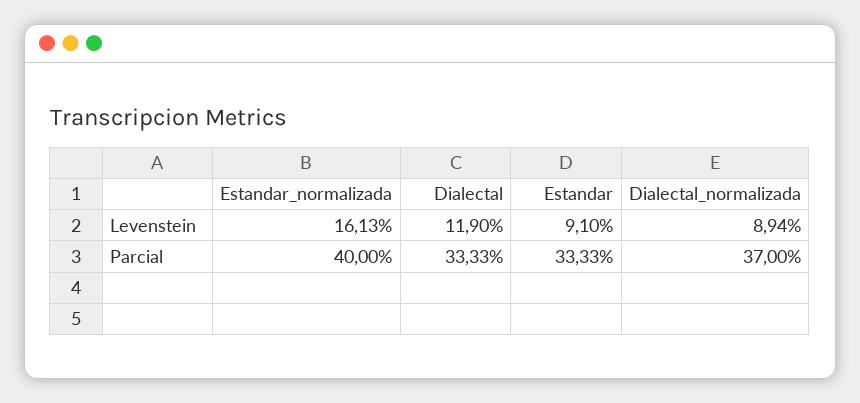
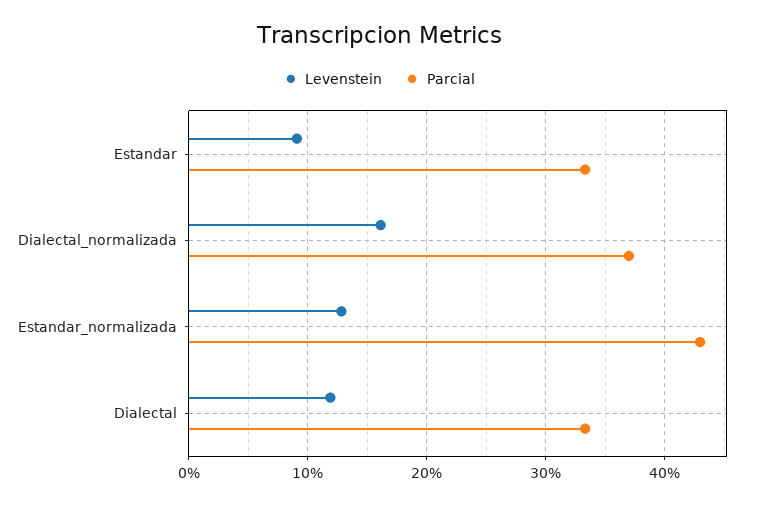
  {
    "Levenstein": {
-     "Estandar_normalizada": 16.13,
+     "Estandar_normalizada": 13,
      "Dialectal": 11.9,
      "Estandar": 9.1,
-     "Dialectal_normalizada": 8.94
+     "Dialectal_normalizada": 16
    },
    "Parcial": {
-     "Estandar_normalizada": 40,
+     "Estandar_normalizada": 43,
      "Dialectal": 33.33,
      "Estandar": 33.33,
      "Dialectal_normalizada": 37
    }
  }

